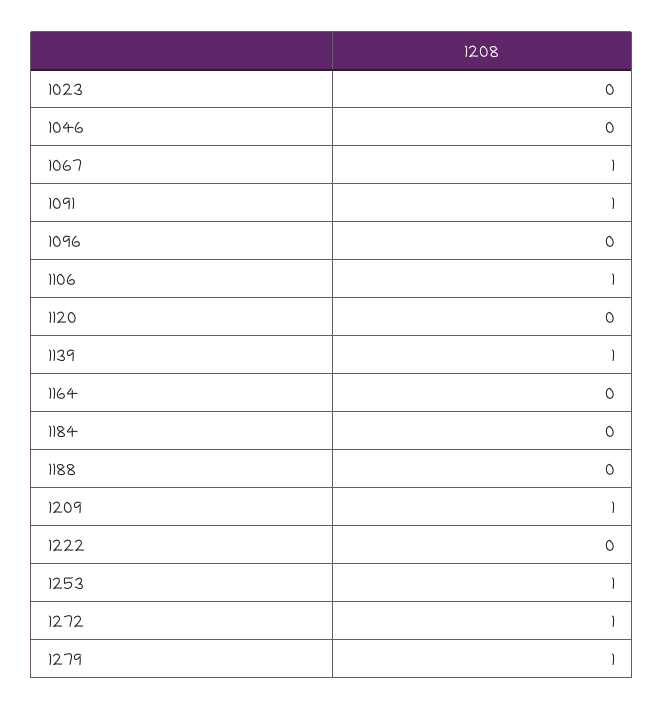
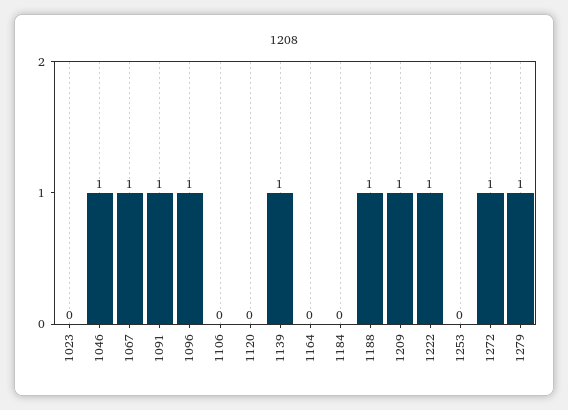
  {
    "1023": 0,
-   "1046": 0,
+   "1046": 1,
    "1067": 1,
    "1091": 1,
-   "1096": 0,
+   "1096": 1,
-   "1106": 1,
+   "1106": 0,
    "1120": 0,
    "1139": 1,
    "1164": 0,
    "1184": 0,
-   "1188": 0,
+   "1188": 1,
    "1209": 1,
-   "1222": 0,
+   "1222": 1,
-   "1253": 1,
+   "1253": 0,
    "1272": 1,
    "1279": 1
  }

